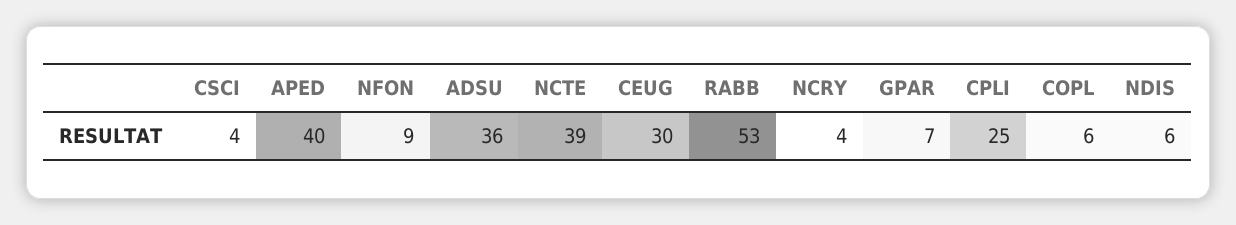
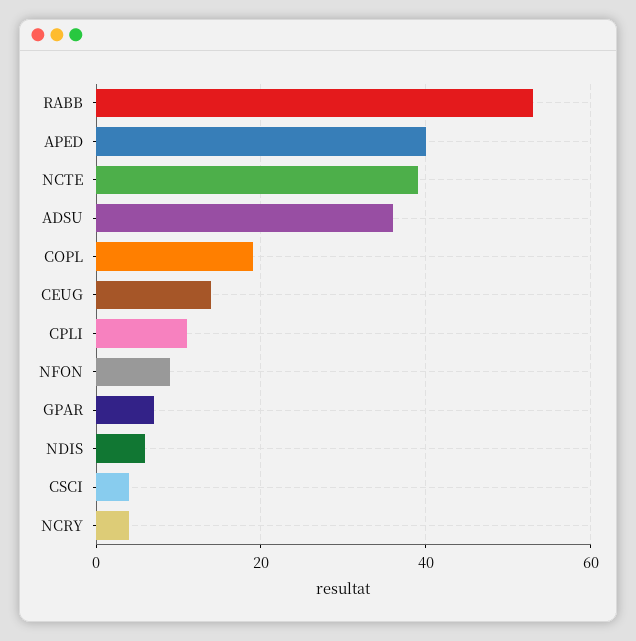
  {
    "CSCI": 4,
    "APED": 40,
    "NFON": 9,
    "ADSU": 36,
    "NCTE": 39,
-   "CEUG": 30,
+   "CEUG": 15,
    "RABB": 53,
    "NCRY": 4,
    "GPAR": 7,
-   "CPLI": 25,
+   "CPLI": 10,
-   "COPL": 6,
+   "COPL": 20,
    "NDIS": 6
  }

